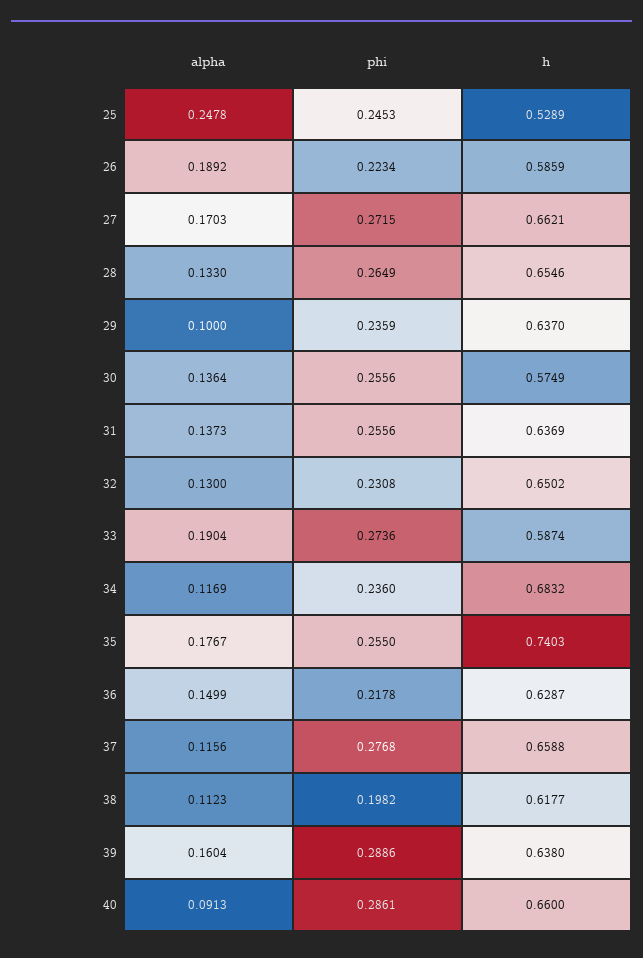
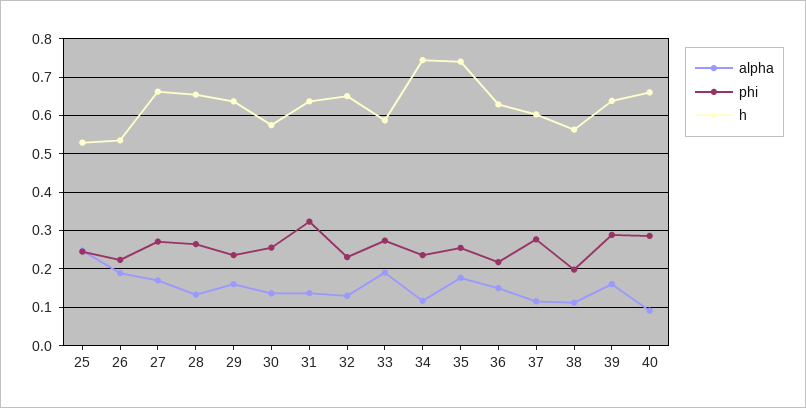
  {
    "alpha": {
      "25": 0.2478,
      "26": 0.1892,
      "27": 0.1703,
      "28": 0.133,
-     "29": 0.1,
+     "29": 0.16,
      "30": 0.1364,
      "31": 0.1373,
      "32": 0.13,
      "33": 0.1904,
      "34": 0.1169,
      "35": 0.1767,
      "36": 0.1499,
      "37": 0.1156,
      "38": 0.1123,
      "39": 0.1604,
      "40": 0.0913
    },
    "phi": {
      "25": 0.2453,
      "26": 0.2234,
      "27": 0.2715,
      "28": 0.2649,
      "29": 0.2359,
      "30": 0.2556,
-     "31": 0.2556,
+     "31": 0.32,
      "32": 0.2308,
      "33": 0.2736,
      "34": 0.236,
      "35": 0.255,
      "36": 0.2178,
      "37": 0.2768,
      "38": 0.1982,
      "39": 0.2886,
      "40": 0.2861
    },
    "h": {
      "25": 0.5289,
-     "26": 0.5859,
+     "26": 0.54,
      "27": 0.6621,
      "28": 0.6546,
      "29": 0.637,
      "30": 0.5749,
      "31": 0.6369,
      "32": 0.6502,
      "33": 0.5874,
-     "34": 0.6832,
+     "34": 0.74,
      "35": 0.7403,
      "36": 0.6287,
-     "37": 0.6588,
+     "37": 0.6,
-     "38": 0.6177,
+     "38": 0.56,
      "39": 0.638,
      "40": 0.66
    }
  }

